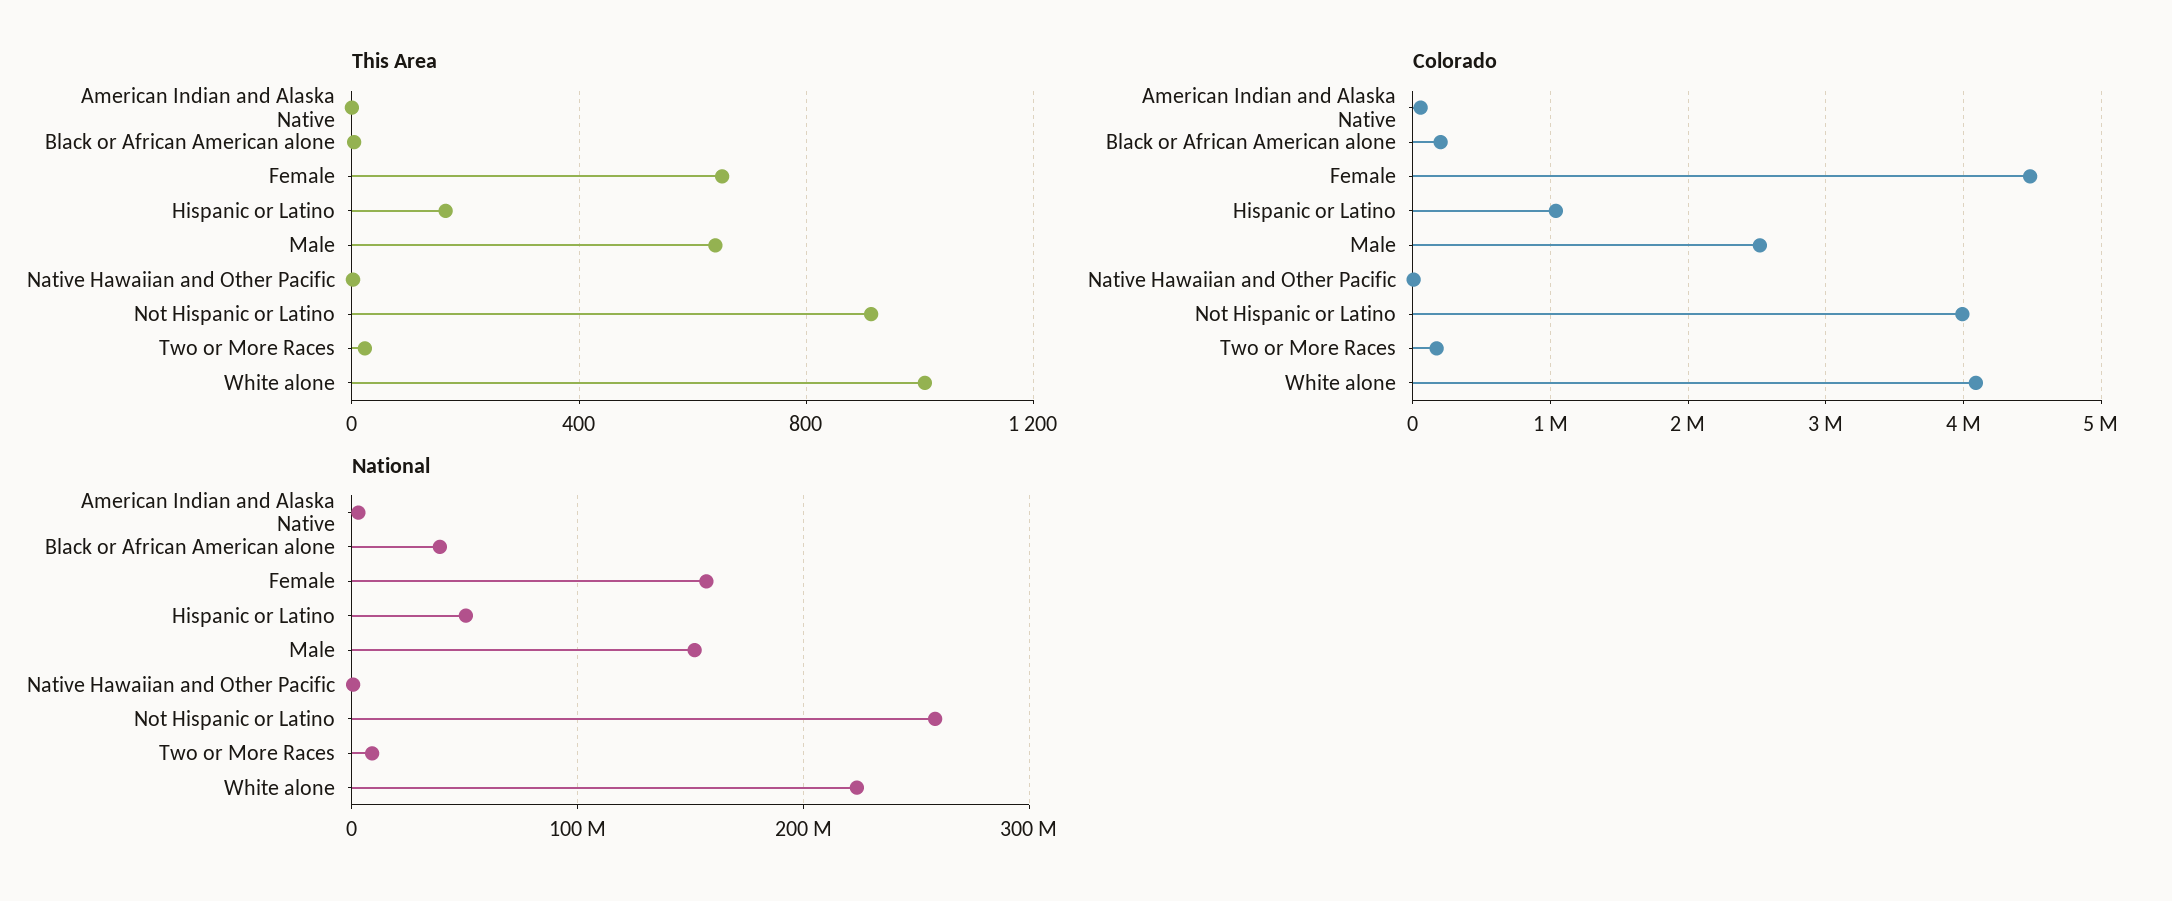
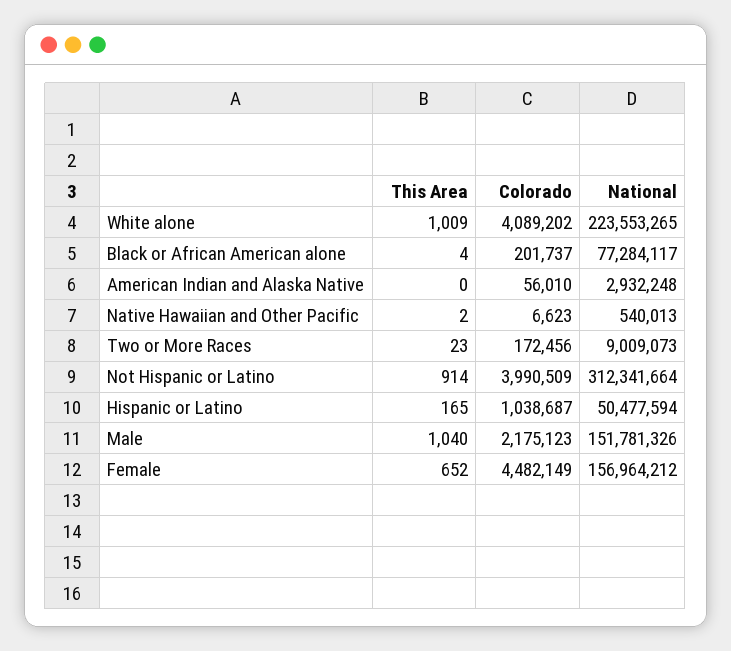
  {
    "This Area": {
      "American Indian and Alaska Native": 0,
      "Black or African American alone": 4,
      "Female": 652,
      "Hispanic or Latino": 165,
-     "Male": 650,
+     "Male": 1040,
      "Native Hawaiian and Other Pacific": 2,
      "Not Hispanic or Latino": 914,
      "Two or More Races": 23,
      "White alone": 1009
    },
    "Colorado": {
      "American Indian and Alaska Native": 56010,
      "Black or African American alone": 201737,
      "Female": 4482149,
      "Hispanic or Latino": 1038687,
-     "Male": 2500000,
+     "Male": 2175123,
      "Native Hawaiian and Other Pacific": 6623,
      "Not Hispanic or Latino": 3990509,
      "Two or More Races": 172456,
      "White alone": 4089202
    },
    "National": {
      "American Indian and Alaska Native": 2932248,
-     "Black or African American alone": 40000000,
+     "Black or African American alone": 77284117,
      "Female": 156964212,
      "Hispanic or Latino": 50477594,
      "Male": 151781326,
      "Native Hawaiian and Other Pacific": 540013,
-     "Not Hispanic or Latino": 260000000,
+     "Not Hispanic or Latino": 312341664,
      "Two or More Races": 9009073,
      "White alone": 223553265
    }
  }

